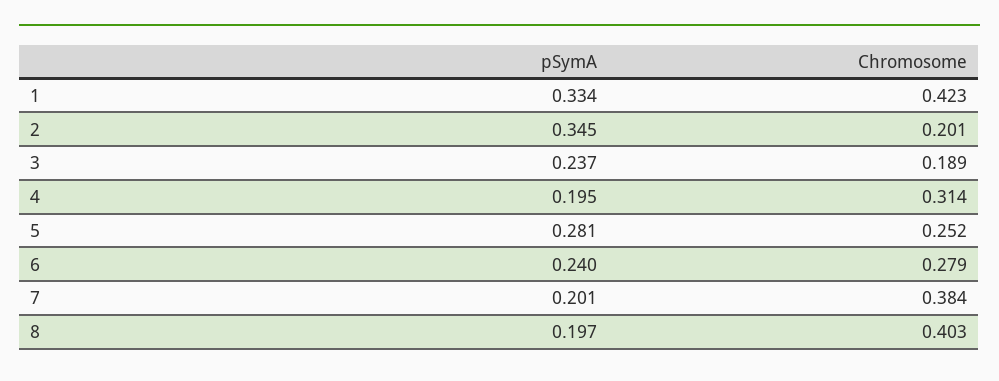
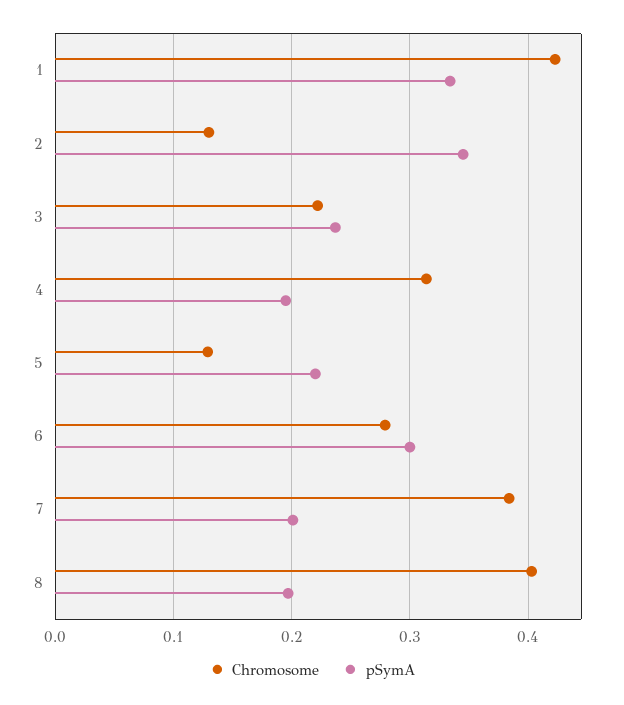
  {
    "pSymA": {
      "1": 0.334,
      "2": 0.345,
      "3": 0.237,
      "4": 0.195,
-     "5": 0.281,
+     "5": 0.22,
-     "6": 0.24,
+     "6": 0.3,
      "7": 0.201,
      "8": 0.197
    },
    "Chromosome": {
      "1": 0.423,
-     "2": 0.201,
+     "2": 0.13,
-     "3": 0.189,
+     "3": 0.22,
      "4": 0.314,
-     "5": 0.252,
+     "5": 0.13,
      "6": 0.279,
      "7": 0.384,
      "8": 0.403
    }
  }

